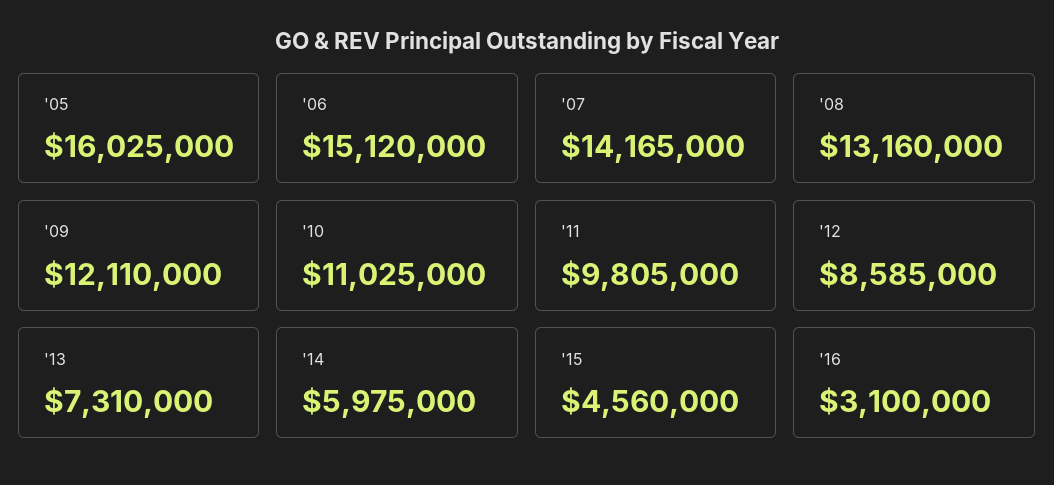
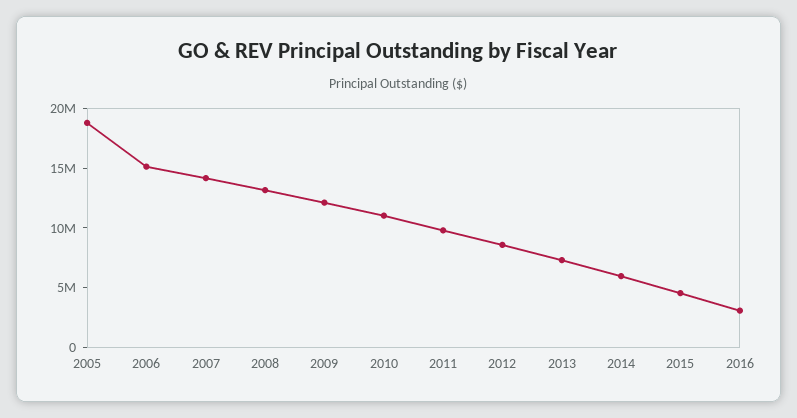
  {
-   "'05": 16025000,
+   "'05": 19000000,
    "'06": 15120000,
    "'07": 14165000,
    "'08": 13160000,
    "'09": 12110000,
    "'10": 11025000,
    "'11": 9805000,
    "'12": 8585000,
    "'13": 7310000,
    "'14": 5975000,
    "'15": 4560000,
    "'16": 3100000
  }

